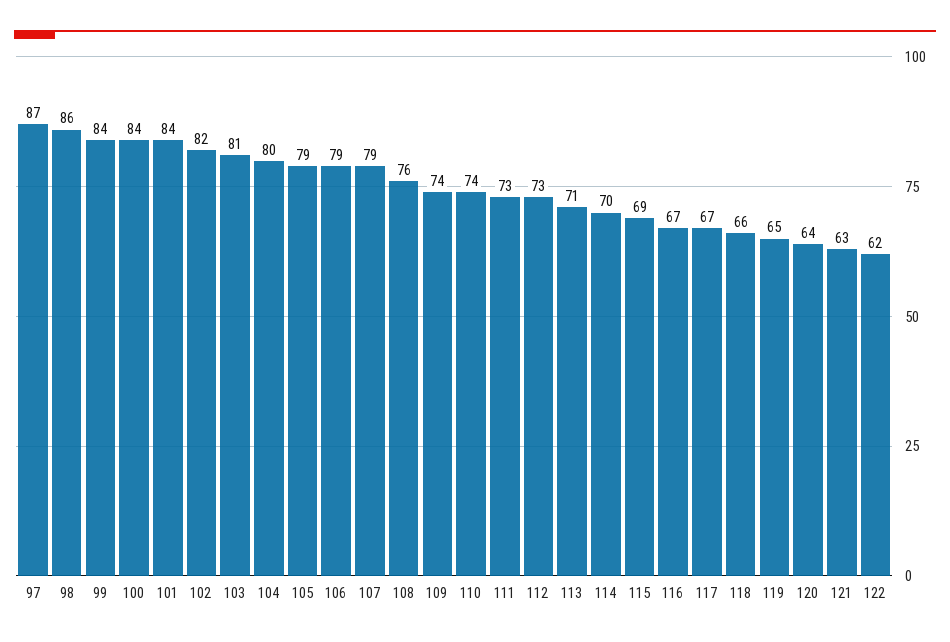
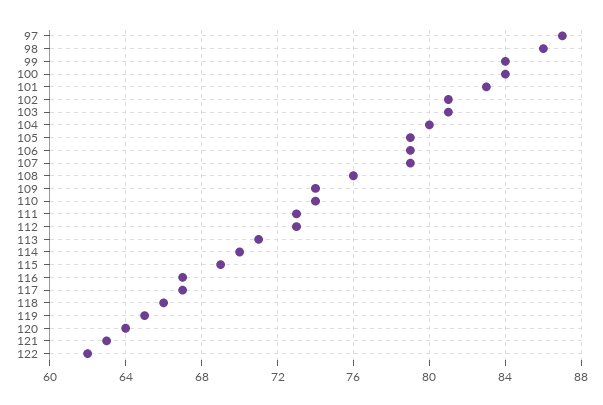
  {
    "97": 87,
    "98": 86,
    "99": 84,
    "100": 84,
-   "101": 84,
+   "101": 83,
-   "102": 82,
+   "102": 81,
    "103": 81,
    "104": 80,
    "105": 79,
    "106": 79,
    "107": 79,
    "108": 76,
    "109": 74,
    "110": 74,
    "111": 73,
    "112": 73,
    "113": 71,
    "114": 70,
    "115": 69,
    "116": 67,
    "117": 67,
    "118": 66,
    "119": 65,
    "120": 64,
    "121": 63,
    "122": 62
  }

